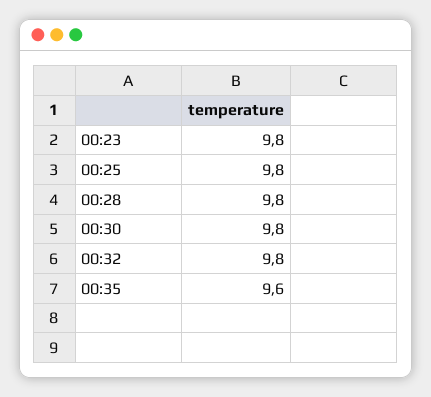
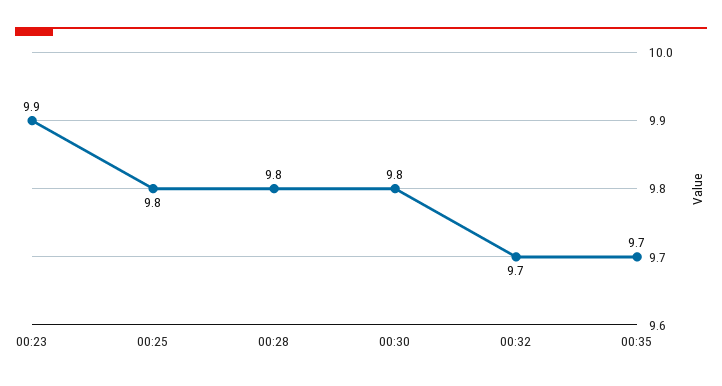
  {
-   "00:23": 9.8,
+   "00:23": 9.9,
    "00:25": 9.8,
    "00:28": 9.8,
    "00:30": 9.8,
-   "00:32": 9.8,
+   "00:32": 9.7,
-   "00:35": 9.6
+   "00:35": 9.7
  }

